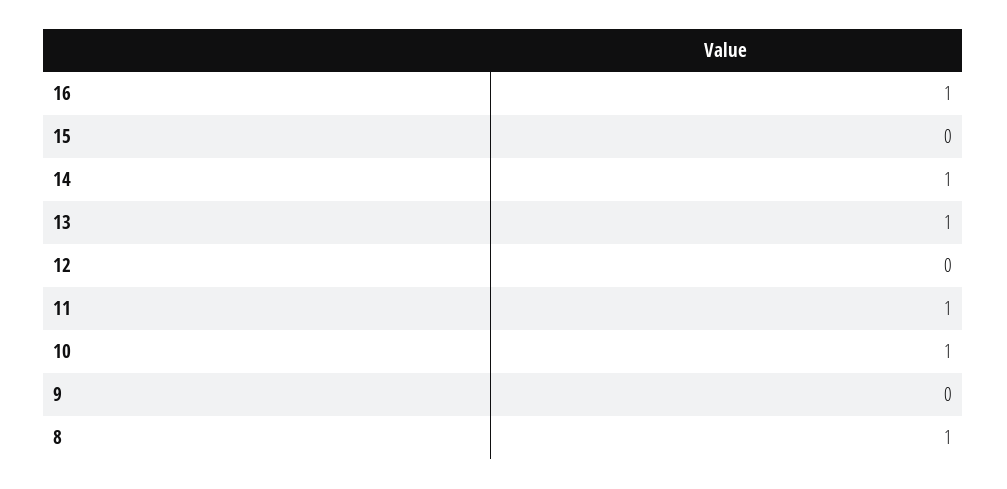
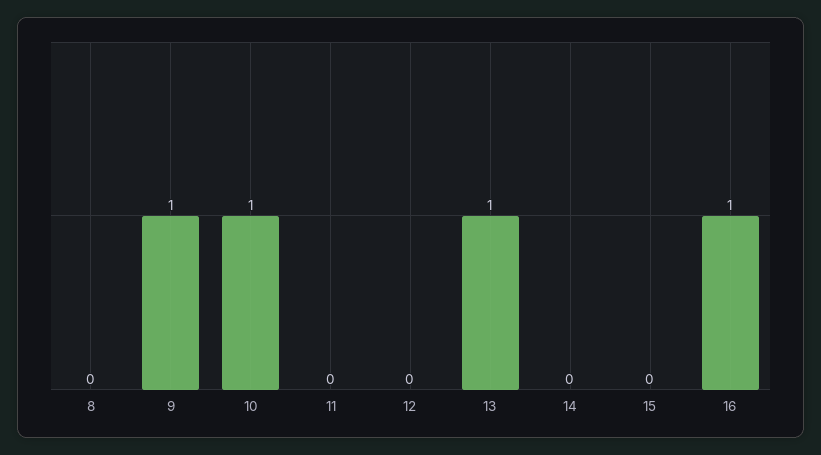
  {
    "16": 1,
    "15": 0,
-   "14": 1,
+   "14": 0,
    "13": 1,
    "12": 0,
-   "11": 1,
+   "11": 0,
    "10": 1,
-   "9": 0,
+   "9": 1,
-   "8": 1
+   "8": 0
  }

